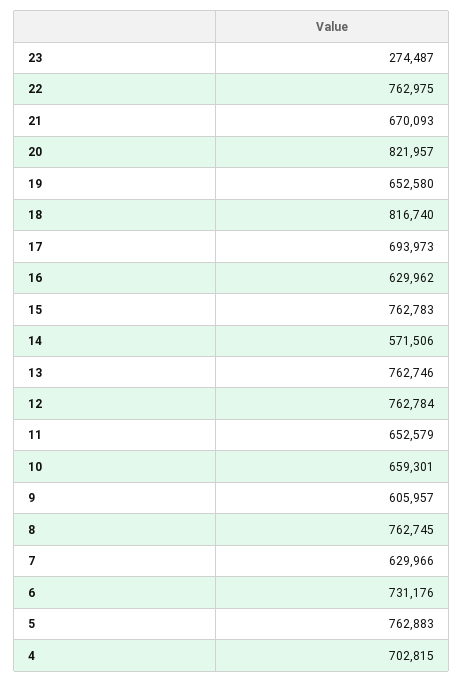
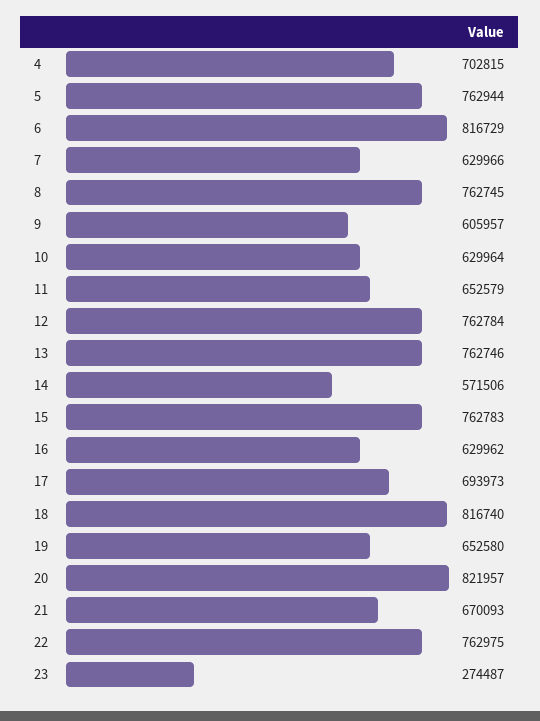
  {
    "23": 274487,
    "22": 762975,
    "21": 670093,
    "20": 821957,
    "19": 652580,
    "18": 816740,
    "17": 693973,
    "16": 629962,
    "15": 762783,
    "14": 571506,
    "13": 762746,
    "12": 762784,
    "11": 652579,
-   "10": 659301,
+   "10": 629964,
    "9": 605957,
    "8": 762745,
    "7": 629966,
-   "6": 731176,
+   "6": 816729,
-   "5": 762883,
+   "5": 762944,
    "4": 702815
  }

